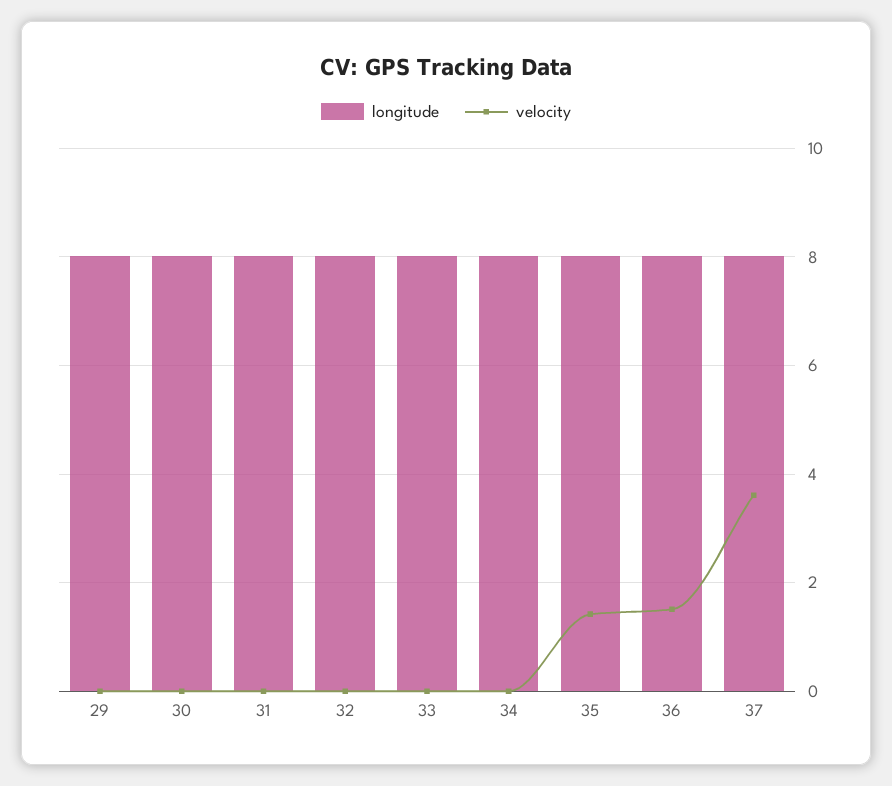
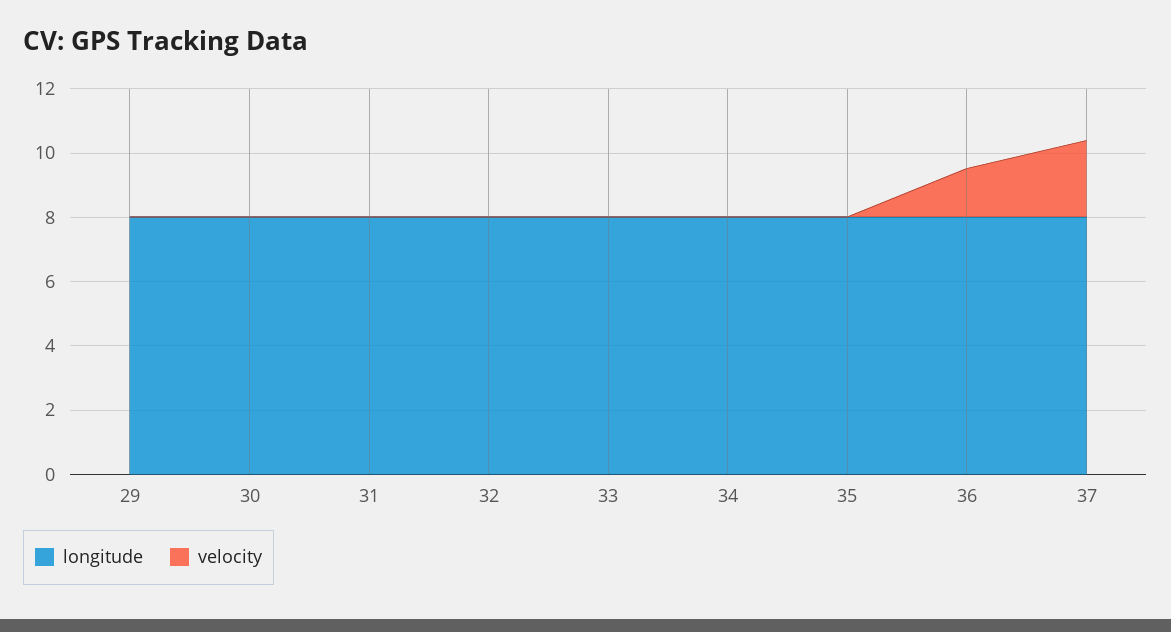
  {
    "longitude": {
      "29": 8,
      "30": 8,
      "31": 8,
      "32": 8,
      "33": 8,
      "34": 8,
      "35": 8,
      "36": 8,
      "37": 8
    },
    "velocity": {
      "29": 0,
      "30": 0,
      "31": 0,
      "32": 0,
      "33": 0,
      "34": 0,
-     "35": 1.4,
+     "35": 0,
      "36": 1.6,
-     "37": 3.6
+     "37": 2.5
    }
  }

